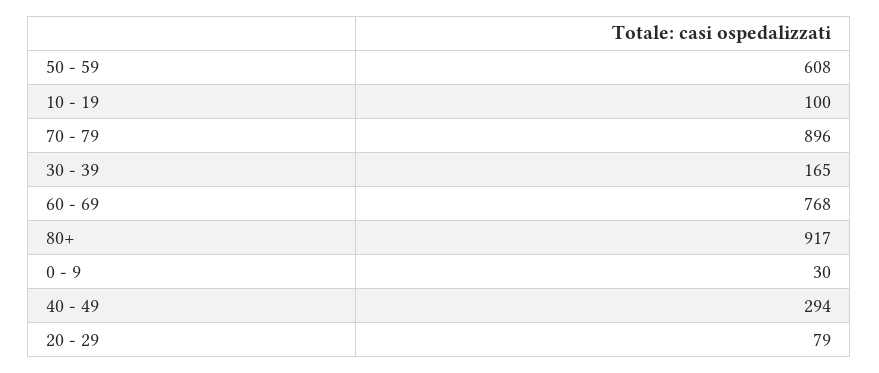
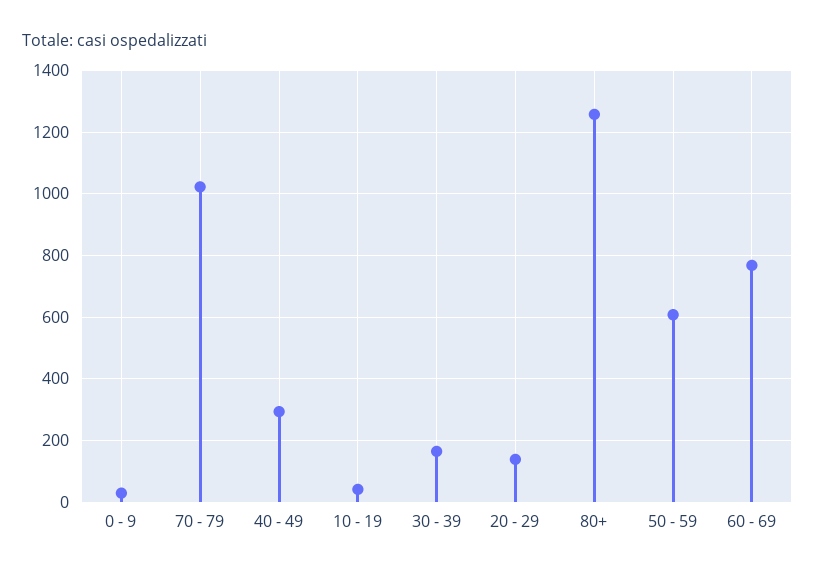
  {
    "50 - 59": 608,
-   "10 - 19": 100,
+   "10 - 19": 40,
-   "70 - 79": 896,
+   "70 - 79": 1020,
    "30 - 39": 165,
    "60 - 69": 768,
-   "80+": 917,
+   "80+": 1260,
    "0 - 9": 30,
    "40 - 49": 294,
-   "20 - 29": 79
+   "20 - 29": 140
  }

